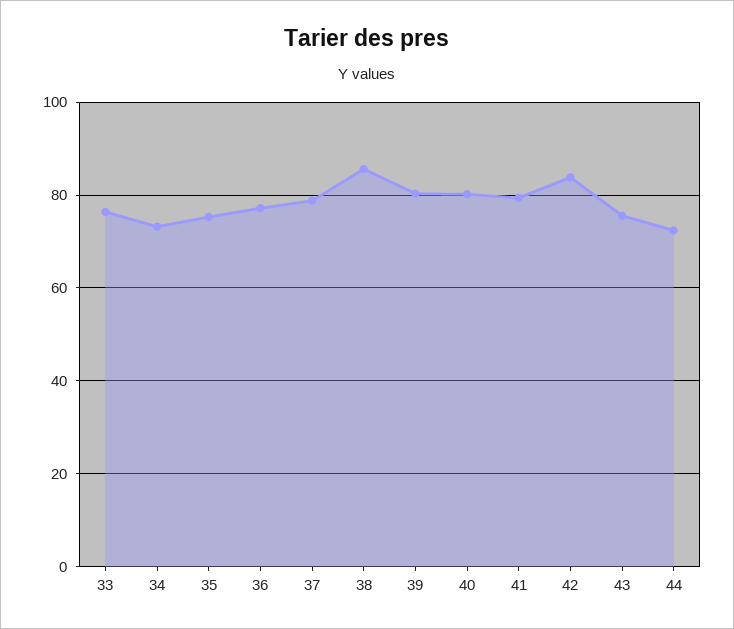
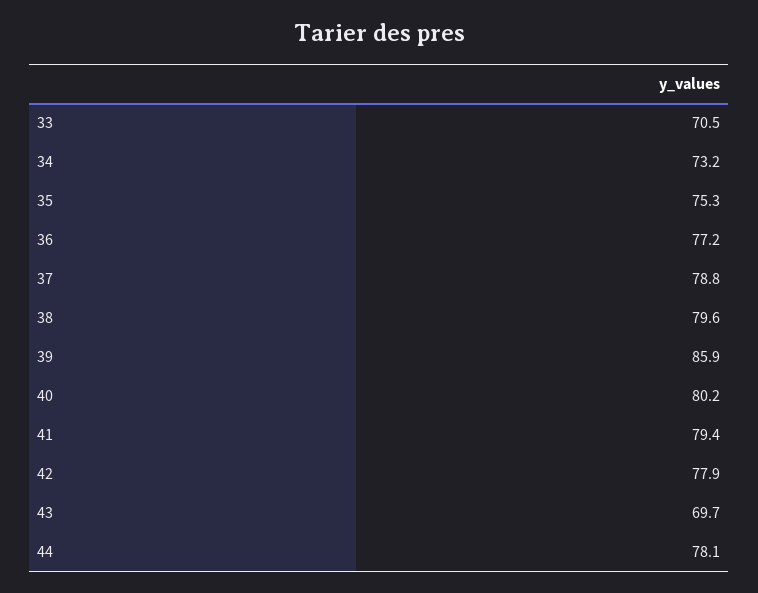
  {
-   "33": 76,
+   "33": 70.5,
    "34": 73.2,
    "35": 75.3,
    "36": 77.2,
    "37": 78.8,
-   "38": 86,
+   "38": 79.6,
-   "39": 80,
+   "39": 85.9,
    "40": 80.2,
    "41": 79.4,
-   "42": 84,
+   "42": 77.9,
-   "43": 76,
+   "43": 69.7,
-   "44": 72
+   "44": 78.1
  }

